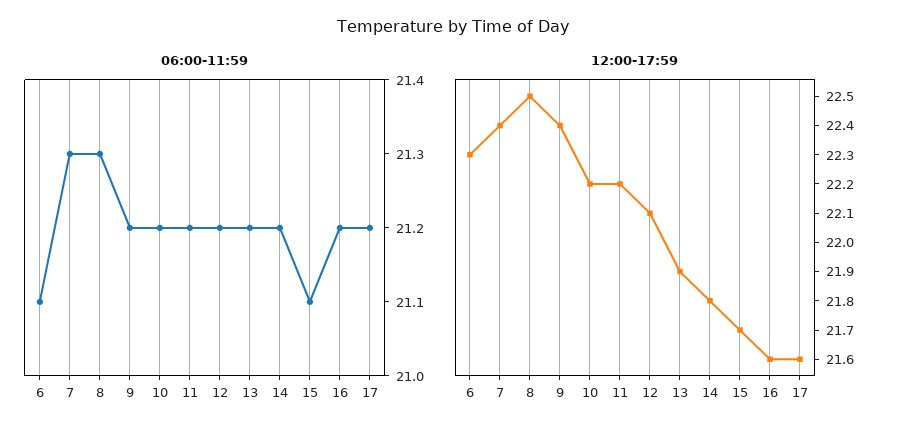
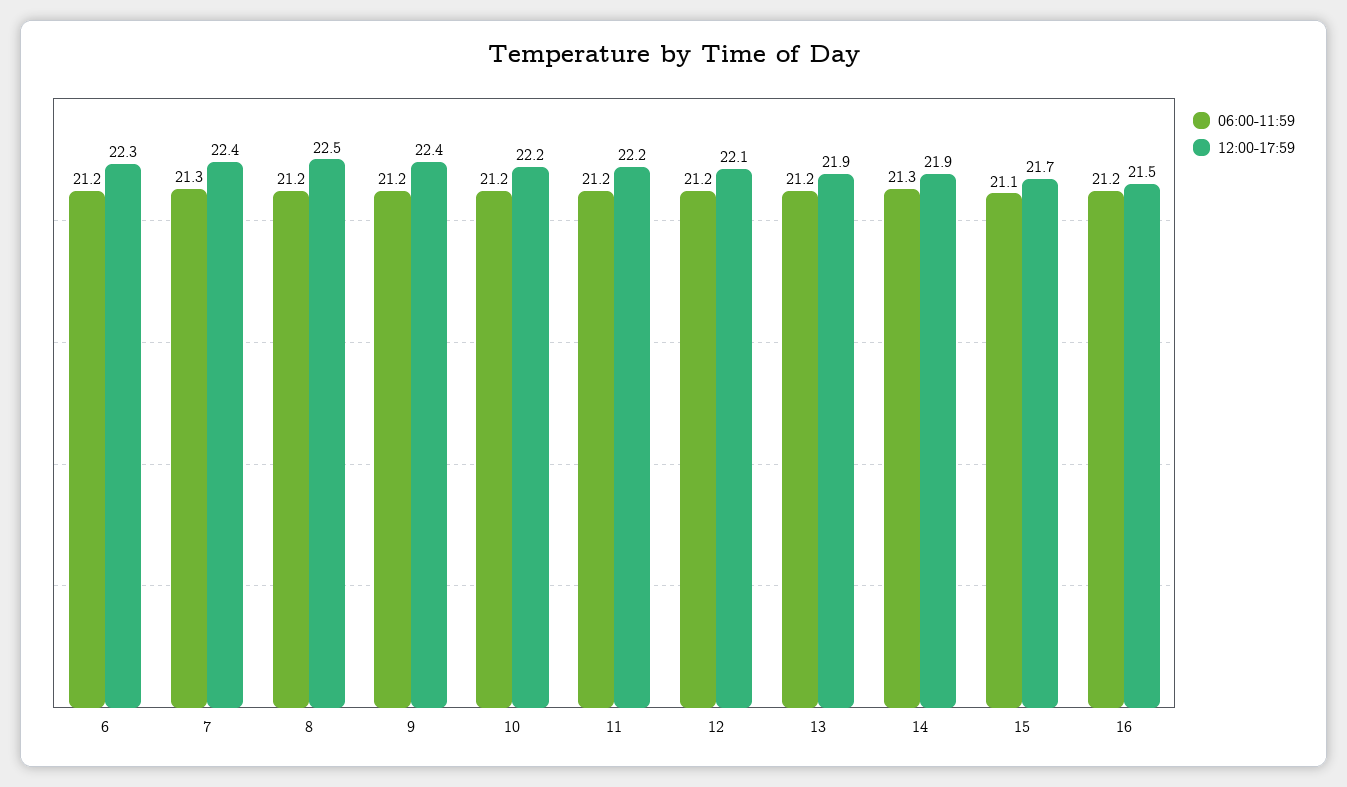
  {
    "06:00-11:59": {
-     "6": 21.1,
+     "6": 21.2,
      "7": 21.3,
-     "8": 21.3,
+     "8": 21.2,
      "9": 21.2,
      "10": 21.2,
      "11": 21.2,
      "12": 21.2,
      "13": 21.2,
-     "14": 21.2,
+     "14": 21.3,
      "15": 21.1,
-     "16": 21.2,
+     "16": 21.2
-     "17": 21.2
    },
    "12:00-17:59": {
      "6": 22.3,
      "7": 22.4,
      "8": 22.5,
      "9": 22.4,
      "10": 22.2,
      "11": 22.2,
      "12": 22.1,
      "13": 21.9,
-     "14": 21.8,
+     "14": 21.9,
      "15": 21.7,
-     "16": 21.6,
+     "16": 21.5
-     "17": 21.6
    }
  }

